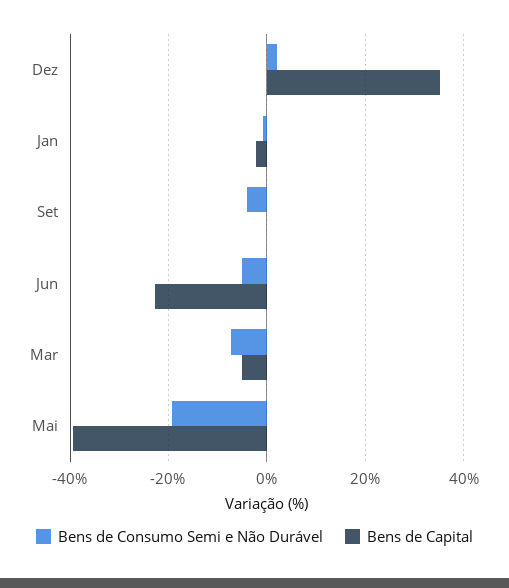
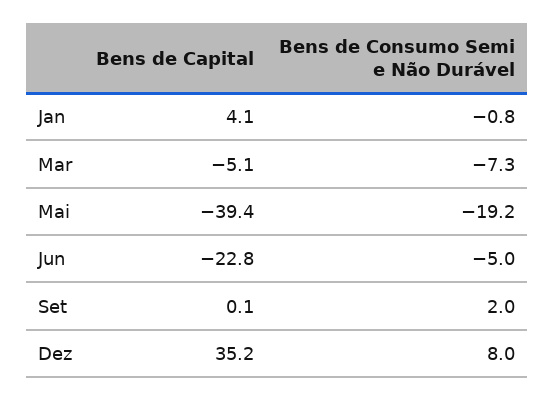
  {
    "Bens de Consumo Semi e Não Durável": {
-     "Dez": 2,
+     "Dez": 8,
      "Jan": -0.8,
-     "Set": -4,
+     "Set": 2,
      "Jun": -5,
      "Mar": -7.3,
      "Mai": -19.2
    },
    "Bens de Capital": {
      "Dez": 35.2,
-     "Jan": -2,
+     "Jan": 4.1,
      "Set": 0.1,
      "Jun": -22.8,
      "Mar": -5.1,
      "Mai": -39.4
    }
  }

